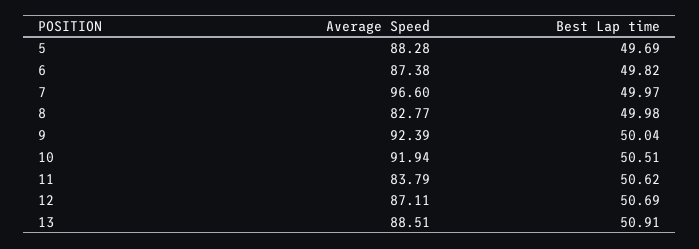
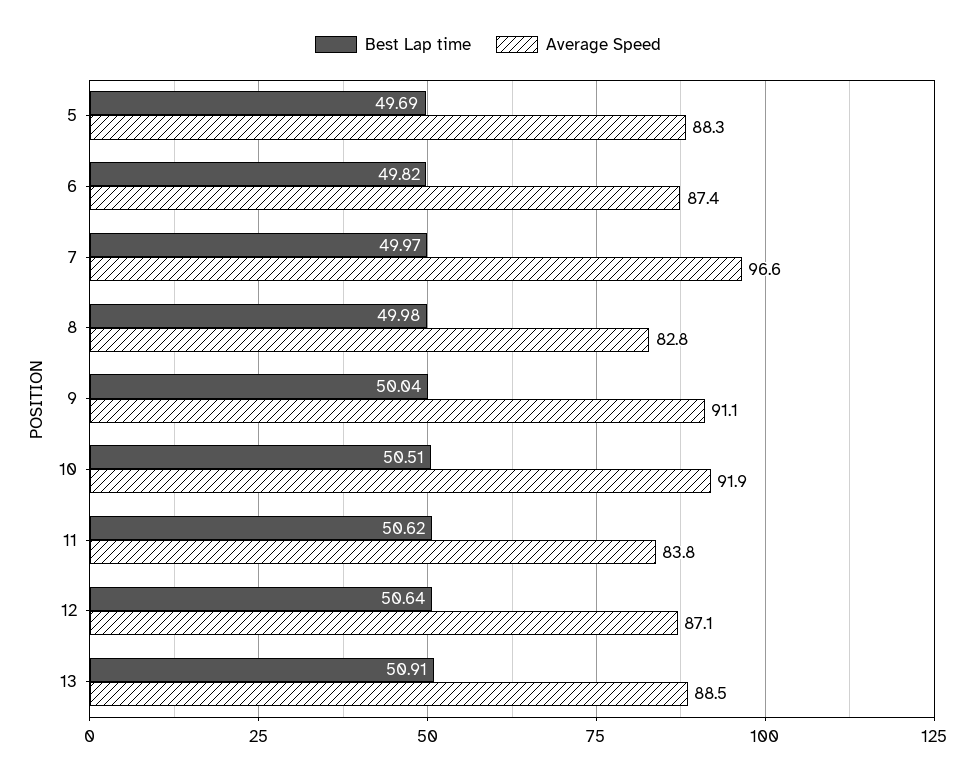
  {
    "Average Speed": {
      "5": 88.28,
      "6": 87.38,
      "7": 96.6,
      "8": 82.77,
-     "9": 92.39,
+     "9": 91.1,
      "10": 91.94,
      "11": 83.79,
      "12": 87.11,
      "13": 88.51
    },
    "Best Lap time": {
      "5": 49.69,
      "6": 49.82,
      "7": 49.97,
      "8": 49.98,
      "9": 50.04,
      "10": 50.51,
      "11": 50.62,
-     "12": 50.69,
+     "12": 50.64,
      "13": 50.91
    }
  }

